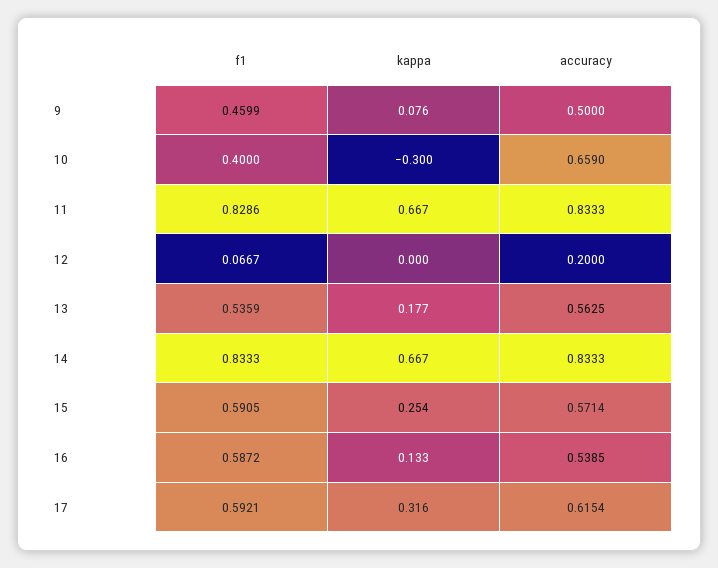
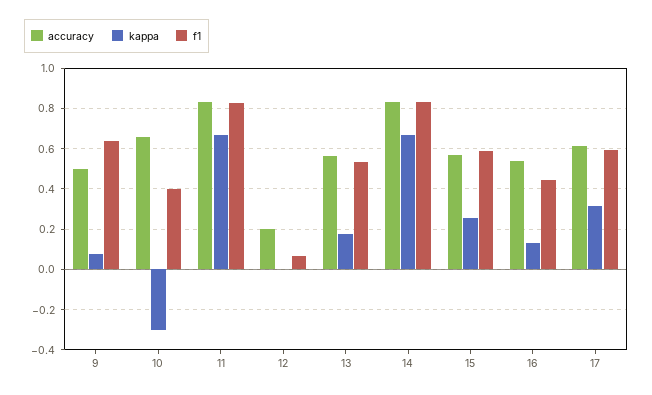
  {
    "f1": {
-     "9": 0.4599,
+     "9": 0.65,
      "10": 0.4,
      "11": 0.8286,
      "12": 0.0667,
      "13": 0.5359,
      "14": 0.8333,
      "15": 0.5905,
-     "16": 0.5872,
+     "16": 0.45,
      "17": 0.5921
    },
    "kappa": {
      "9": 0.076,
      "10": -0.3,
      "11": 0.667,
      "12": 0,
      "13": 0.177,
      "14": 0.667,
      "15": 0.254,
      "16": 0.133,
      "17": 0.316
    },
    "accuracy": {
      "9": 0.5,
      "10": 0.659,
      "11": 0.8333,
      "12": 0.2,
      "13": 0.5625,
      "14": 0.8333,
      "15": 0.5714,
      "16": 0.5385,
      "17": 0.6154
    }
  }

